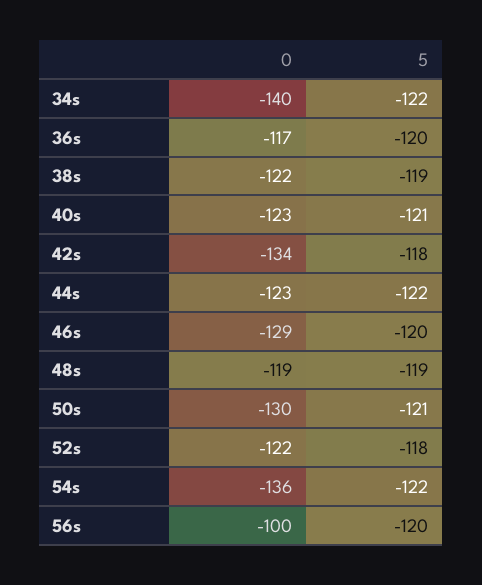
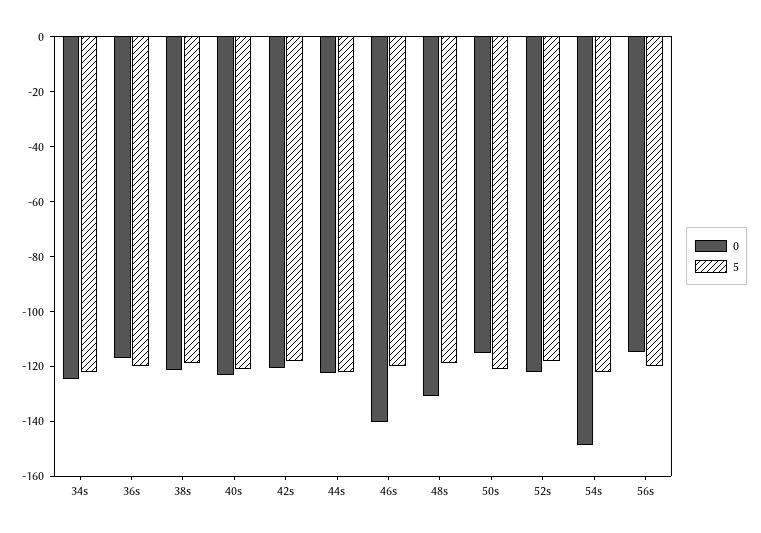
  {
    "0": {
-     "34s": -140,
+     "34s": -125,
      "36s": -117,
      "38s": -122,
      "40s": -123,
-     "42s": -134,
+     "42s": -120,
      "44s": -123,
-     "46s": -129,
+     "46s": -140,
-     "48s": -119,
+     "48s": -130,
-     "50s": -130,
+     "50s": -115,
      "52s": -122,
-     "54s": -136,
+     "54s": -150,
-     "56s": -100
+     "56s": -115
    },
    "5": {
      "34s": -122,
      "36s": -120,
      "38s": -119,
      "40s": -121,
      "42s": -118,
      "44s": -122,
      "46s": -120,
      "48s": -119,
      "50s": -121,
      "52s": -118,
      "54s": -122,
      "56s": -120
    }
  }

